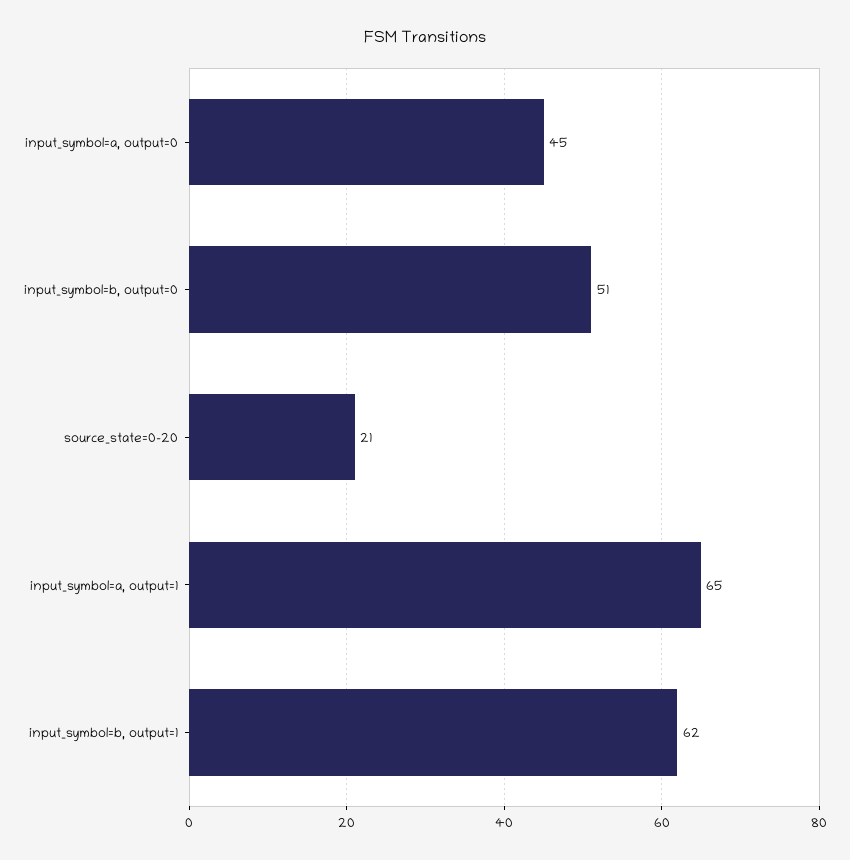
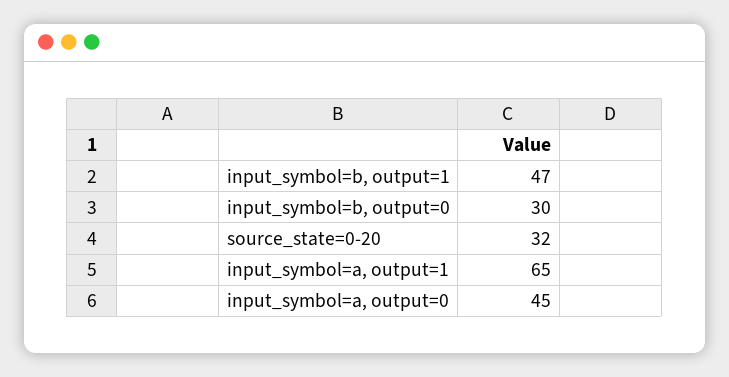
  {
    "input_symbol=a, output=0": 45,
-   "input_symbol=b, output=0": 51,
+   "input_symbol=b, output=0": 30,
-   "source_state=0-20": 21,
+   "source_state=0-20": 32,
    "input_symbol=a, output=1": 65,
-   "input_symbol=b, output=1": 62
+   "input_symbol=b, output=1": 47
  }

